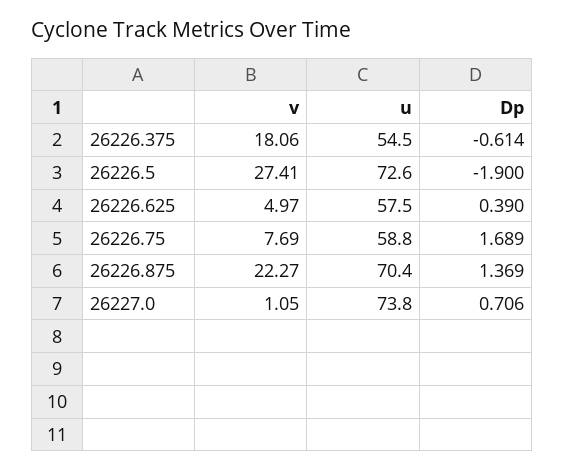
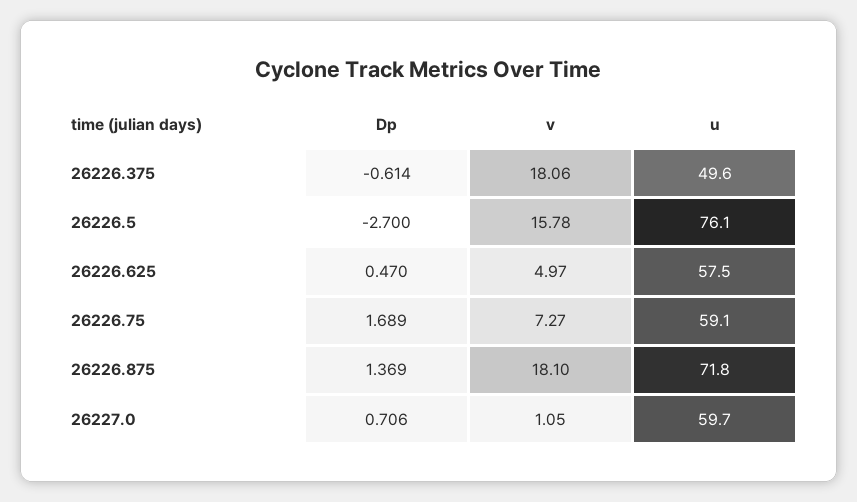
  {
    "v": {
      "26226.375": 18.06,
-     "26226.5": 27.41,
+     "26226.5": 15.78,
      "26226.625": 4.97,
-     "26226.75": 7.69,
+     "26226.75": 7.27,
-     "26226.875": 22.27,
+     "26226.875": 18.1,
      "26227.0": 1.05
    },
    "u": {
-     "26226.375": 54.5,
+     "26226.375": 49.6,
-     "26226.5": 72.6,
+     "26226.5": 76.1,
      "26226.625": 57.5,
-     "26226.75": 58.8,
+     "26226.75": 59.1,
-     "26226.875": 70.4,
+     "26226.875": 71.8,
-     "26227.0": 73.8
+     "26227.0": 59.7
    },
    "Dp": {
      "26226.375": -0.614,
-     "26226.5": -1.9,
+     "26226.5": -2.7,
-     "26226.625": 0.39,
+     "26226.625": 0.47,
      "26226.75": 1.689,
      "26226.875": 1.369,
      "26227.0": 0.706
    }
  }

